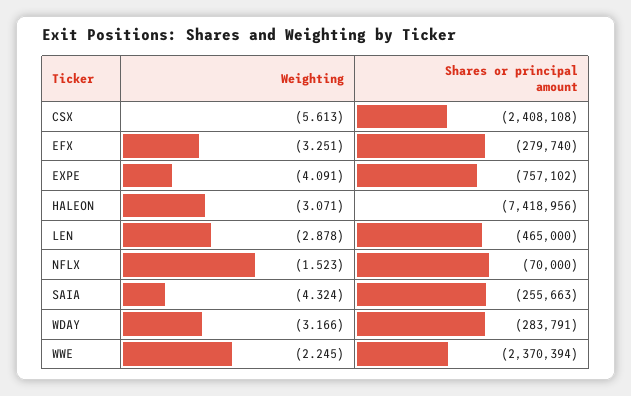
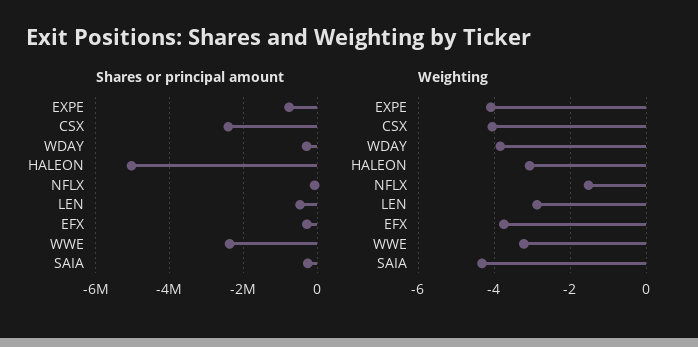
  {
    "Weighting": {
-     "CSX": -5.613,
+     "CSX": -4,
-     "EFX": -3.251,
+     "EFX": -3.8,
      "EXPE": -4.091,
      "HALEON": -3.071,
      "LEN": -2.878,
      "NFLX": -1.523,
      "SAIA": -4.324,
-     "WDAY": -3.166,
+     "WDAY": -3.8,
-     "WWE": -2.245
+     "WWE": -3.2
    },
    "Shares or principal amount": {
      "CSX": -2408108,
      "EFX": -279740,
      "EXPE": -757102,
-     "HALEON": -7418956,
+     "HALEON": -5000000,
      "LEN": -465000,
      "NFLX": -70000,
      "SAIA": -255663,
      "WDAY": -283791,
      "WWE": -2370394
    }
  }

